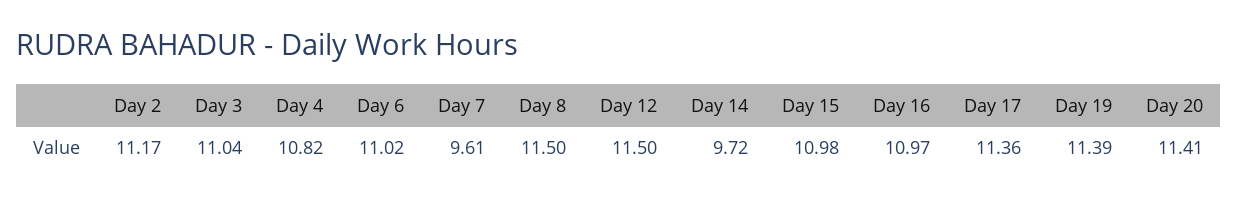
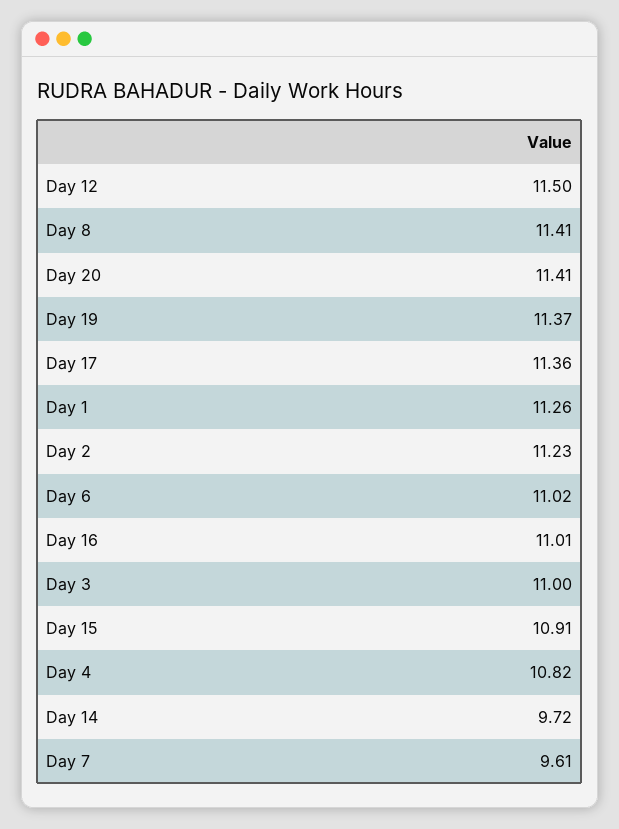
  {
-   "Day 2": 11.17,
+   "Day 2": 11.23,
-   "Day 3": 11.04,
+   "Day 3": 11,
    "Day 4": 10.82,
    "Day 6": 11.02,
    "Day 7": 9.61,
-   "Day 8": 11.5,
+   "Day 8": 11.41,
    "Day 12": 11.5,
    "Day 14": 9.72,
-   "Day 15": 10.98,
+   "Day 15": 10.91,
-   "Day 16": 10.97,
+   "Day 16": 11.01,
    "Day 17": 11.36,
-   "Day 19": 11.39,
+   "Day 19": 11.37,
-   "Day 20": 11.41
+   "Day 20": 11.41,
+   "Day 1": 11.26
  }

